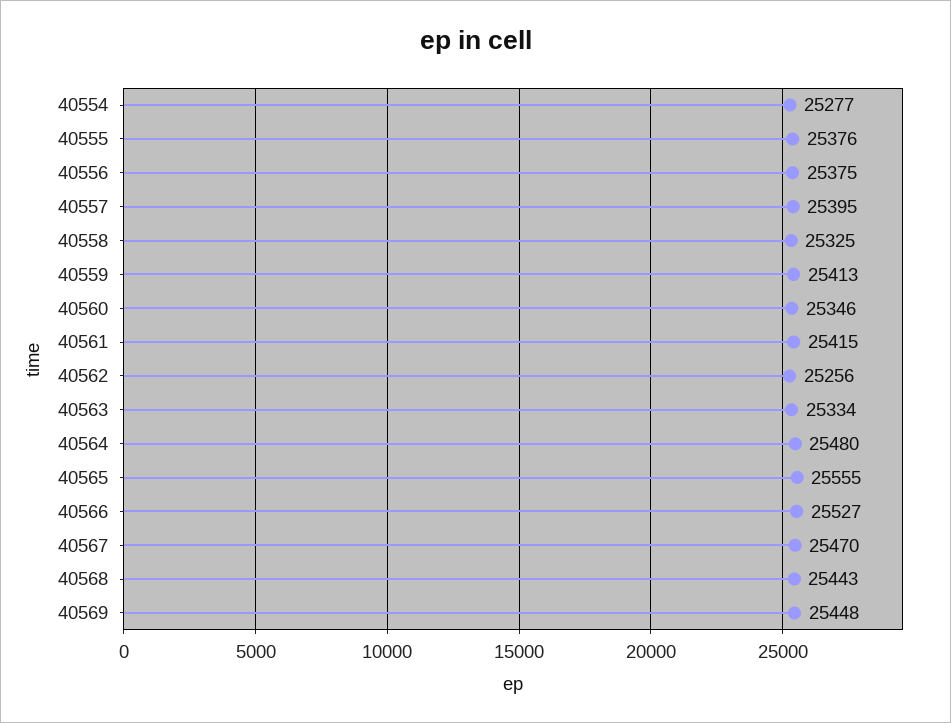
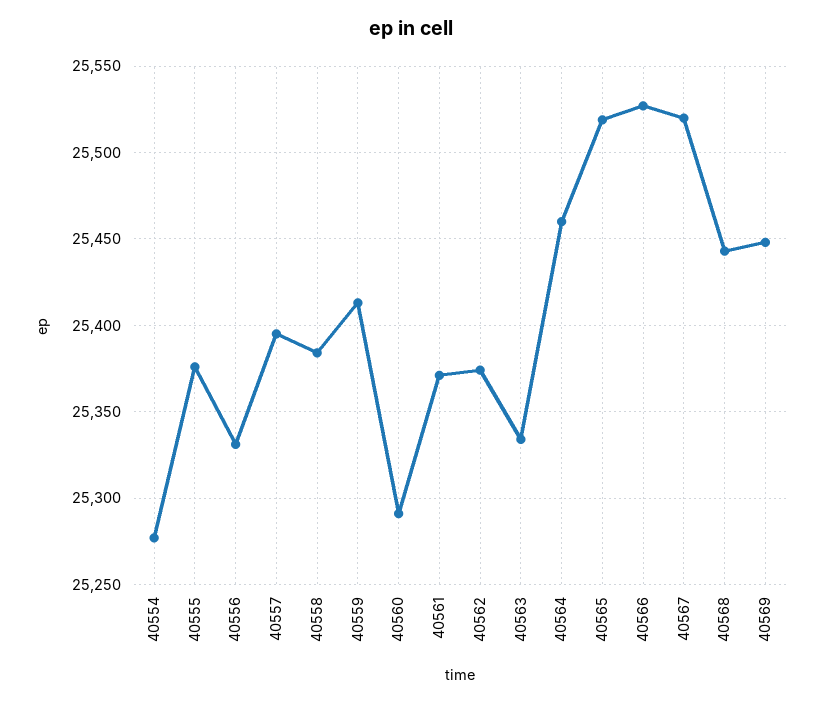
  {
    "40554": 25277,
    "40555": 25376,
-   "40556": 25375,
+   "40556": 25330,
    "40557": 25395,
-   "40558": 25325,
+   "40558": 25385,
    "40559": 25413,
-   "40560": 25346,
+   "40560": 25290,
-   "40561": 25415,
+   "40561": 25370,
-   "40562": 25256,
+   "40562": 25375,
    "40563": 25334,
-   "40564": 25480,
+   "40564": 25460,
-   "40565": 25555,
+   "40565": 25520,
    "40566": 25527,
-   "40567": 25470,
+   "40567": 25520,
    "40568": 25443,
    "40569": 25448
  }

